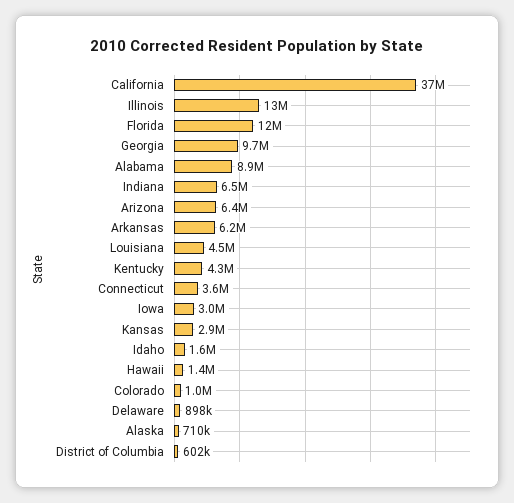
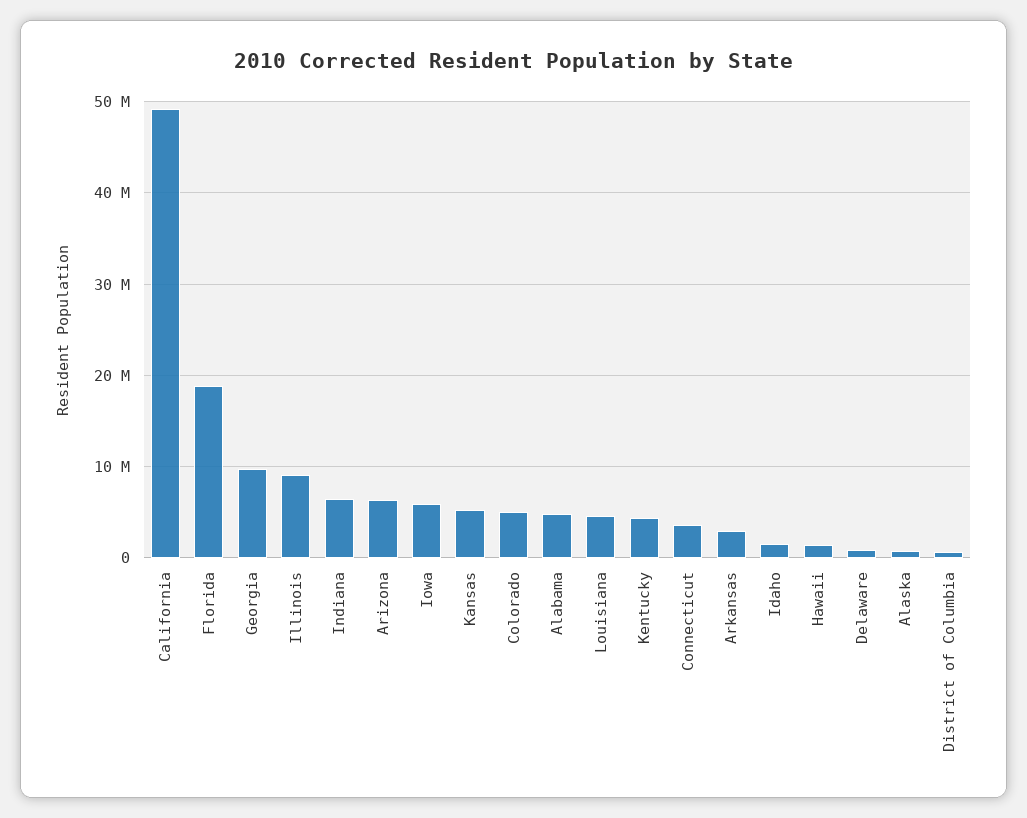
  {
-   "California": 37000000,
+   "California": 49000000,
-   "Illinois": 13000000,
+   "Illinois": 9000000,
-   "Florida": 12000000,
+   "Florida": 19000000,
    "Georgia": 9700000,
-   "Alabama": 8900000,
+   "Alabama": 5000000,
    "Indiana": 6500000,
    "Arizona": 6400000,
-   "Arkansas": 6200000,
+   "Arkansas": 3000000,
    "Louisiana": 4500000,
    "Kentucky": 4300000,
    "Connecticut": 3600000,
-   "Iowa": 3000000,
+   "Iowa": 6000000,
-   "Kansas": 2900000,
+   "Kansas": 5000000,
    "Idaho": 1600000,
    "Hawaii": 1400000,
-   "Colorado": 1000000,
+   "Colorado": 5000000,
    "Delaware": 898000,
    "Alaska": 710000,
    "District of Columbia": 602000
  }

